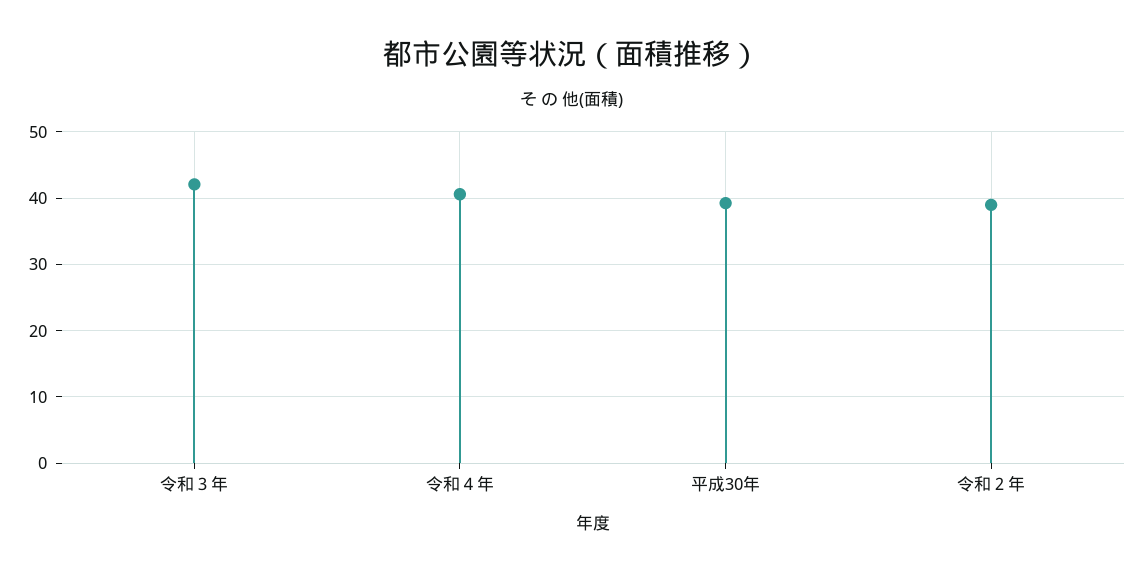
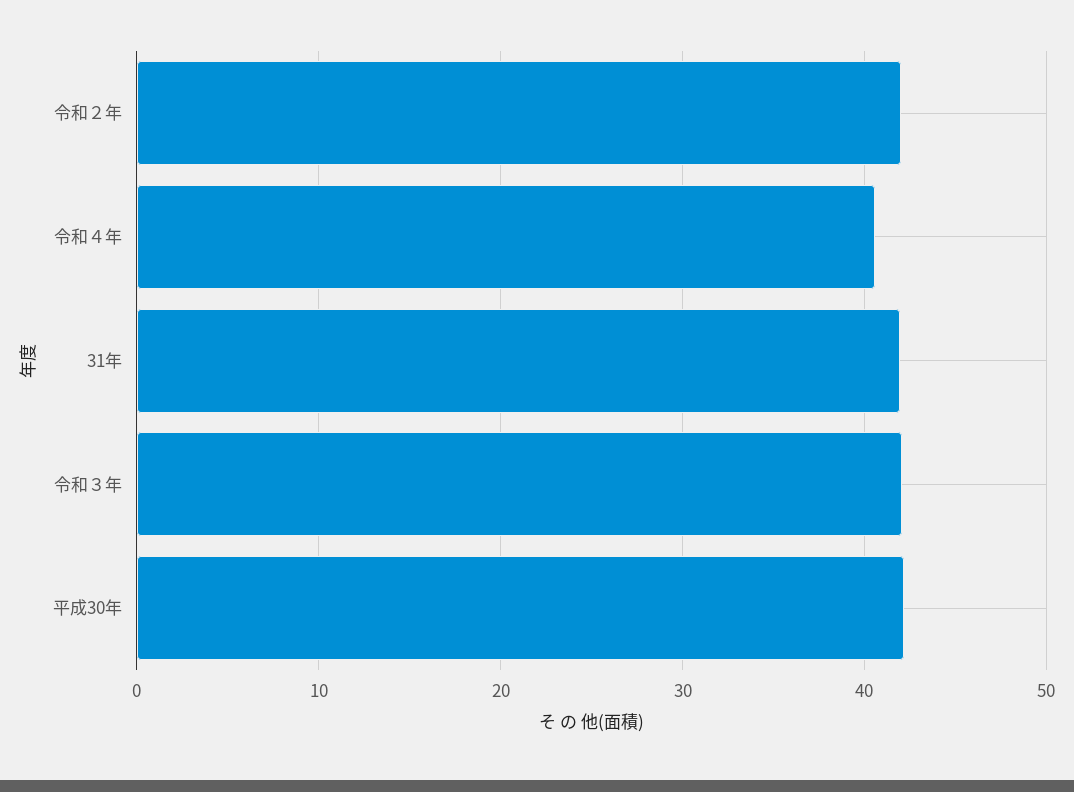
  {
    "令和３年": 42,
    "令和４年": 41,
-   "平成30年": 39,
+   "平成30年": 42,
-   "令和２年": 39
+   "令和２年": 42,
+   "31年": 42
  }

